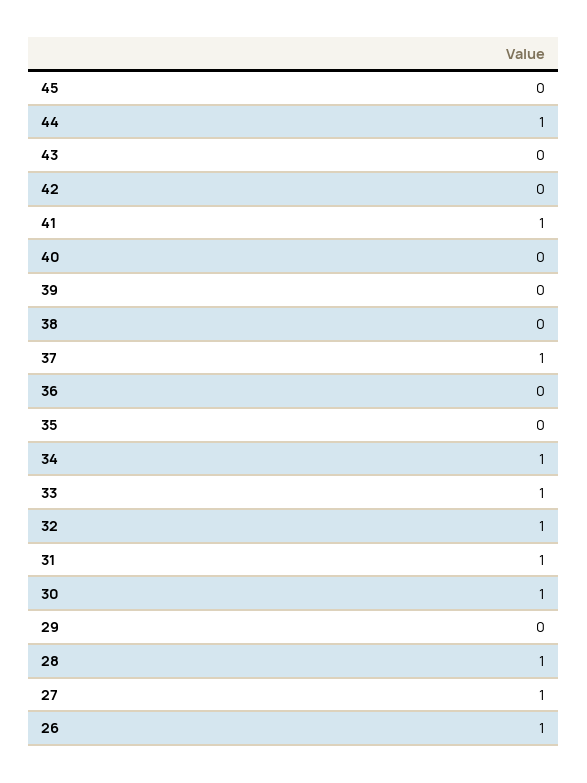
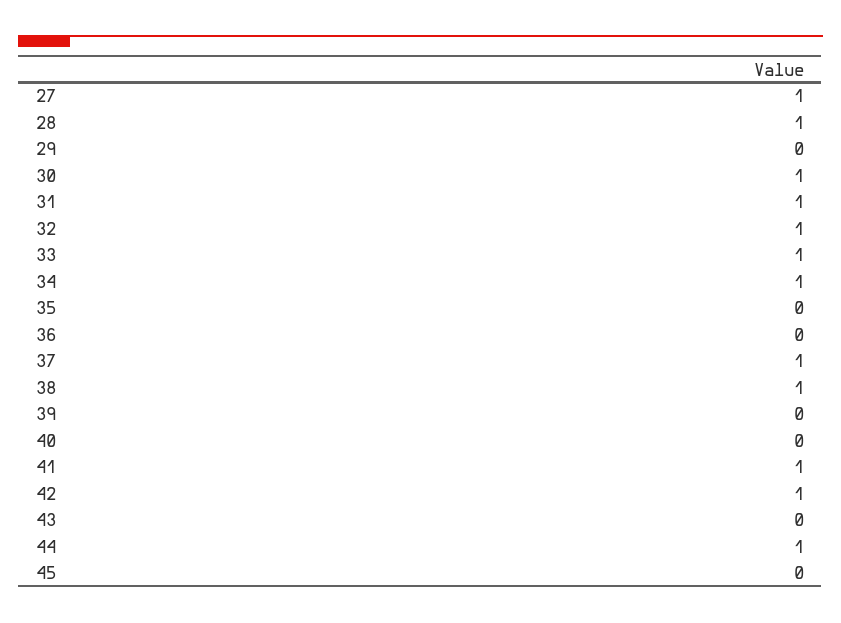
  {
    "45": 0,
    "44": 1,
    "43": 0,
-   "42": 0,
+   "42": 1,
    "41": 1,
    "40": 0,
    "39": 0,
-   "38": 0,
+   "38": 1,
    "37": 1,
    "36": 0,
    "35": 0,
    "34": 1,
    "33": 1,
    "32": 1,
    "31": 1,
    "30": 1,
    "29": 0,
    "28": 1,
-   "27": 1,
+   "27": 1
-   "26": 1
  }

